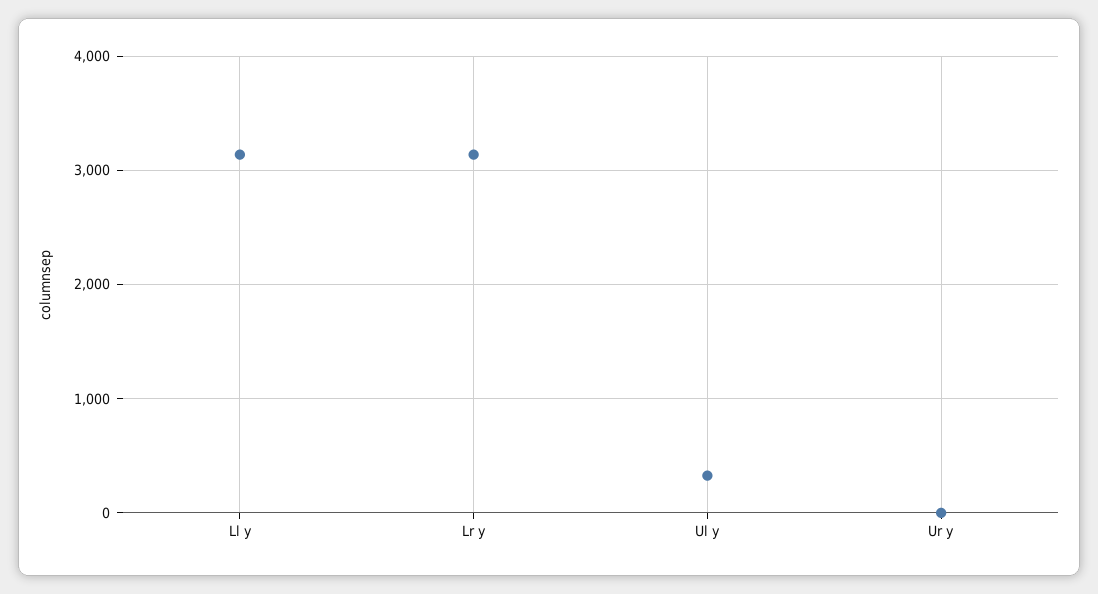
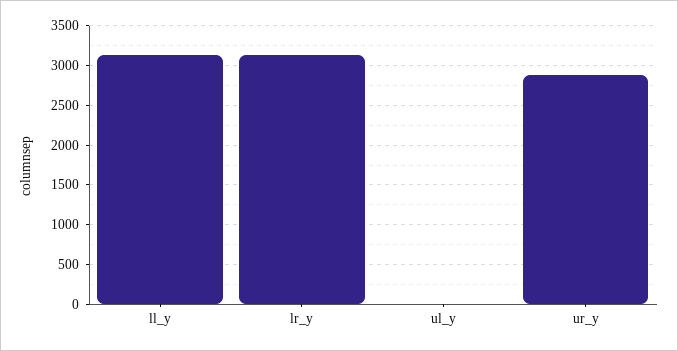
  {
    "Ll y": 3100,
    "Lr y": 3100,
-   "Ul y": 300,
+   "Ul y": 0,
-   "Ur y": 0
+   "Ur y": 2900
  }

